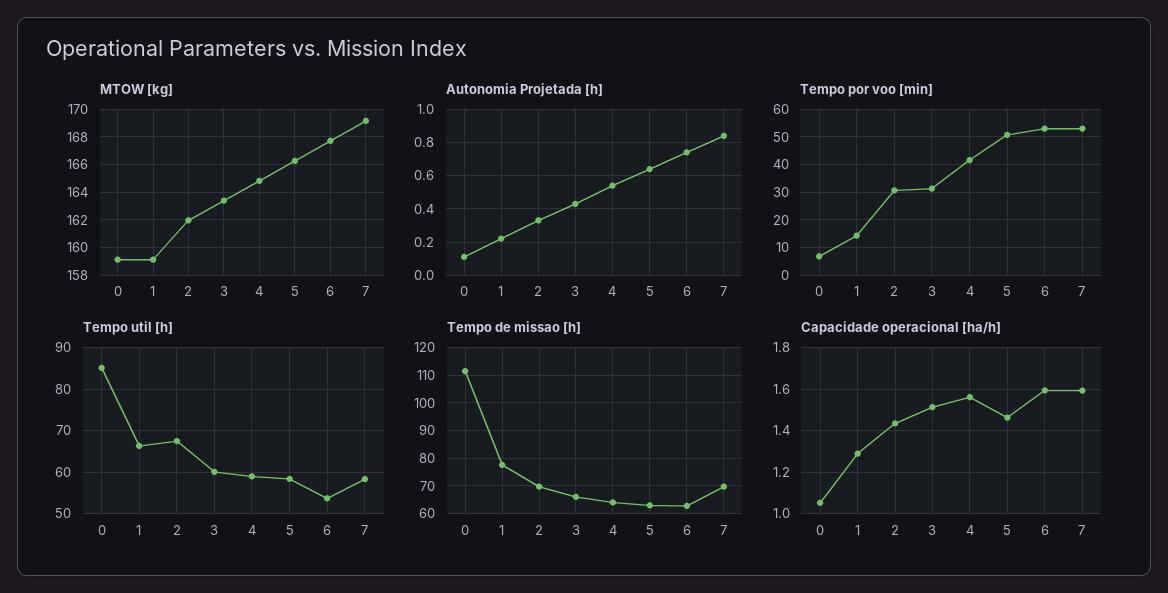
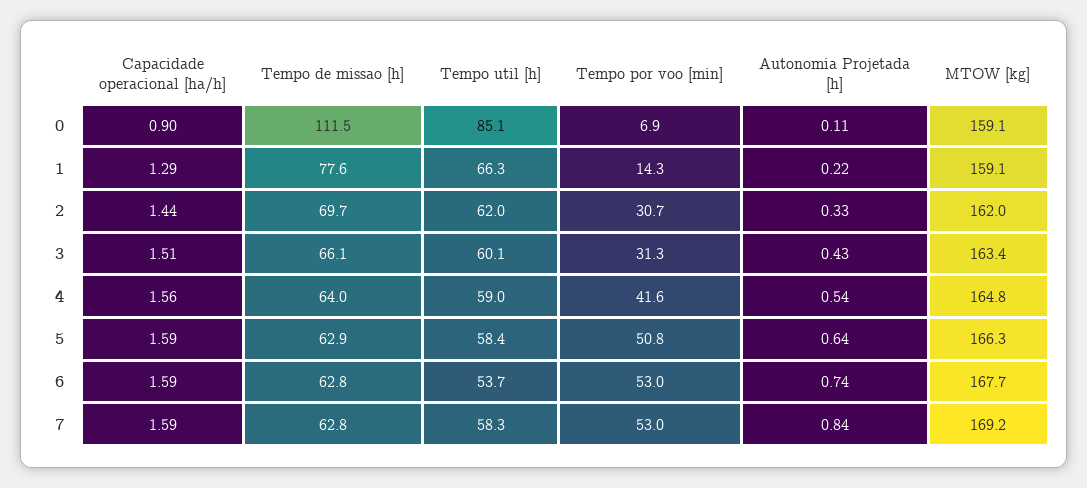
  {
    "MTOW [kg]": {
      "0": 159.1,
      "1": 159.1,
      "2": 162,
      "3": 163.4,
      "4": 164.8,
      "5": 166.3,
      "6": 167.7,
      "7": 169.2
    },
    "Autonomia Projetada [h]": {
      "0": 0.11,
      "1": 0.22,
      "2": 0.33,
      "3": 0.43,
      "4": 0.54,
      "5": 0.64,
      "6": 0.74,
      "7": 0.84
    },
    "Tempo por voo [min]": {
      "0": 6.9,
      "1": 14.3,
      "2": 30.7,
      "3": 31.3,
      "4": 41.6,
      "5": 50.8,
      "6": 53,
      "7": 53
    },
    "Tempo util [h]": {
      "0": 85.1,
      "1": 66.3,
-     "2": 68,
+     "2": 62,
      "3": 60.1,
      "4": 59,
      "5": 58.4,
      "6": 53.7,
      "7": 58.3
    },
    "Tempo de missao [h]": {
      "0": 111.5,
      "1": 77.6,
      "2": 69.7,
      "3": 66.1,
      "4": 64,
      "5": 62.9,
      "6": 62.8,
-     "7": 70
+     "7": 62.8
    },
    "Capacidade operacional [ha/h]": {
-     "0": 1.05,
+     "0": 0.9,
      "1": 1.29,
      "2": 1.44,
      "3": 1.51,
      "4": 1.56,
-     "5": 1.45,
+     "5": 1.59,
      "6": 1.59,
      "7": 1.59
    }
  }

